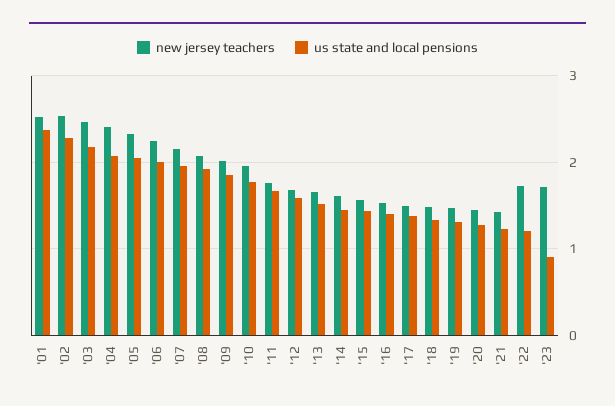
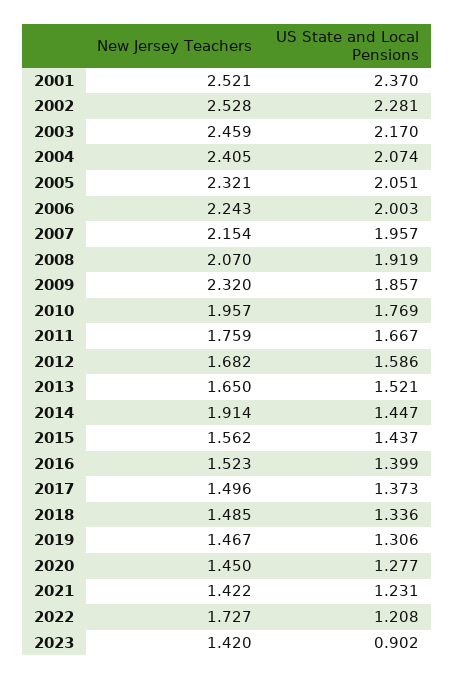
  {
    "new jersey teachers": {
      "'01": 2.521,
      "'02": 2.528,
      "'03": 2.459,
      "'04": 2.405,
      "'05": 2.321,
      "'06": 2.243,
      "'07": 2.154,
      "'08": 2.07,
-     "'09": 2,
+     "'09": 2.32,
      "'10": 1.957,
      "'11": 1.759,
      "'12": 1.682,
      "'13": 1.65,
-     "'14": 1.6,
+     "'14": 1.914,
      "'15": 1.562,
      "'16": 1.523,
      "'17": 1.496,
      "'18": 1.485,
      "'19": 1.467,
      "'20": 1.45,
      "'21": 1.422,
      "'22": 1.727,
-     "'23": 1.7
+     "'23": 1.42
    },
    "us state and local pensions": {
      "'01": 2.37,
      "'02": 2.281,
      "'03": 2.17,
      "'04": 2.074,
      "'05": 2.051,
      "'06": 2.003,
      "'07": 1.957,
      "'08": 1.919,
      "'09": 1.857,
      "'10": 1.769,
      "'11": 1.667,
      "'12": 1.586,
      "'13": 1.521,
      "'14": 1.447,
      "'15": 1.437,
      "'16": 1.399,
      "'17": 1.373,
      "'18": 1.336,
      "'19": 1.306,
      "'20": 1.277,
      "'21": 1.231,
      "'22": 1.208,
      "'23": 0.902
    }
  }

